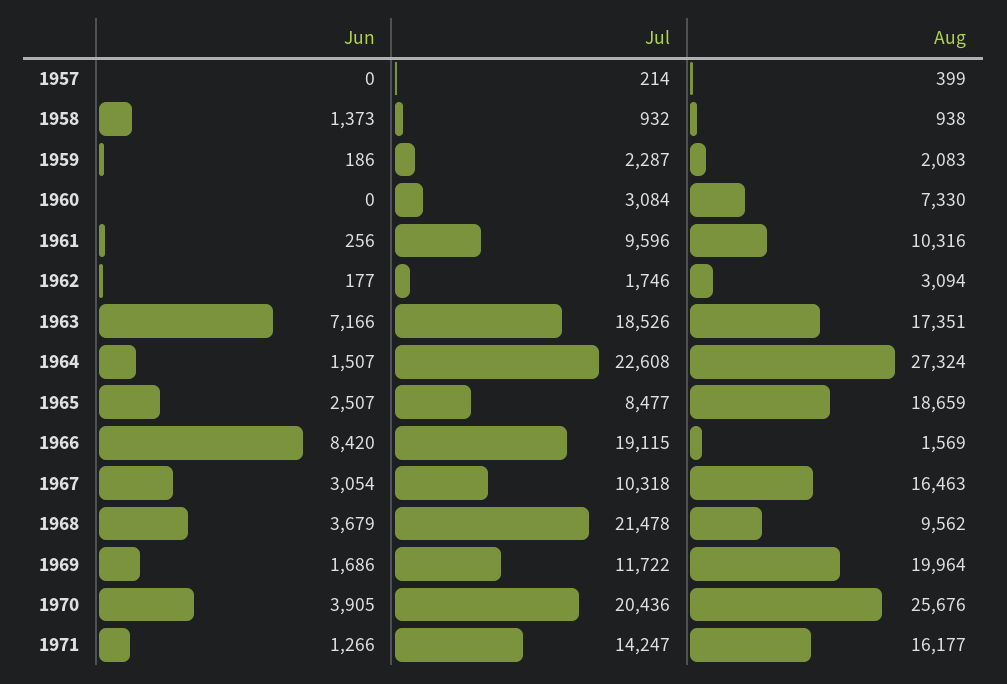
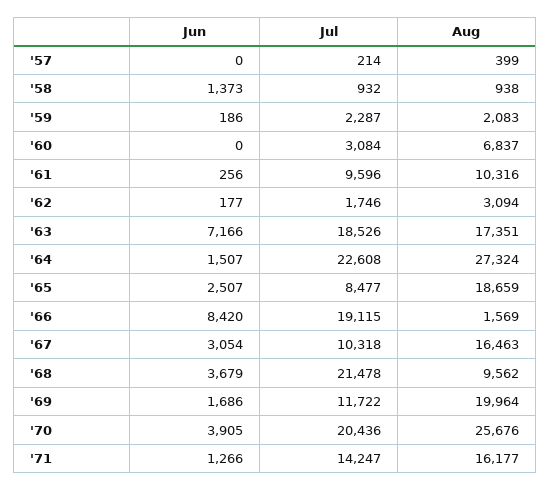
  {
    "Jun": {
      "1957": 0,
      "1958": 1373,
      "1959": 186,
      "1960": 0,
      "1961": 256,
      "1962": 177,
      "1963": 7166,
      "1964": 1507,
      "1965": 2507,
      "1966": 8420,
      "1967": 3054,
      "1968": 3679,
      "1969": 1686,
      "1970": 3905,
      "1971": 1266
    },
    "Jul": {
      "1957": 214,
      "1958": 932,
      "1959": 2287,
      "1960": 3084,
      "1961": 9596,
      "1962": 1746,
      "1963": 18526,
      "1964": 22608,
      "1965": 8477,
      "1966": 19115,
      "1967": 10318,
      "1968": 21478,
      "1969": 11722,
      "1970": 20436,
      "1971": 14247
    },
    "Aug": {
      "1957": 399,
      "1958": 938,
      "1959": 2083,
-     "1960": 7330,
+     "1960": 6837,
      "1961": 10316,
      "1962": 3094,
      "1963": 17351,
      "1964": 27324,
      "1965": 18659,
      "1966": 1569,
      "1967": 16463,
      "1968": 9562,
      "1969": 19964,
      "1970": 25676,
      "1971": 16177
    }
  }

